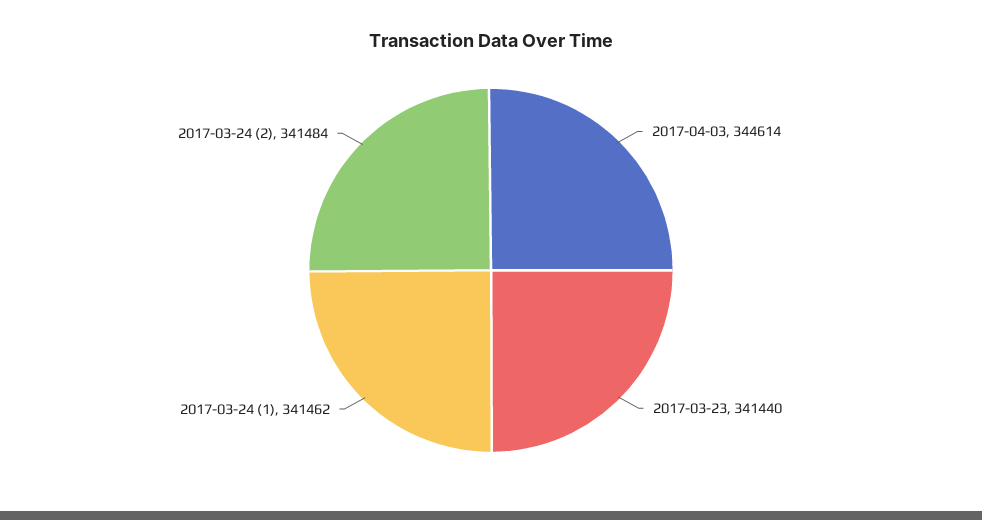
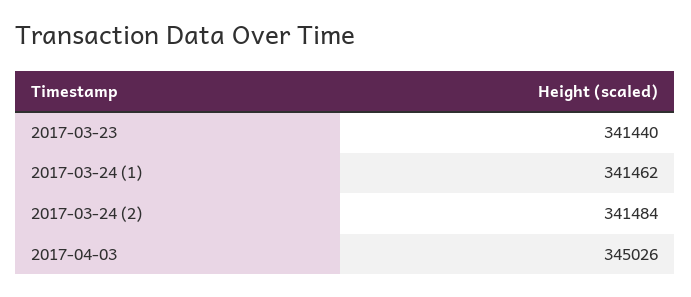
  {
-   "2017-04-03": 344614,
+   "2017-04-03": 345026,
    "2017-03-23": 341440,
    "2017-03-24 (1)": 341462,
    "2017-03-24 (2)": 341484
  }

